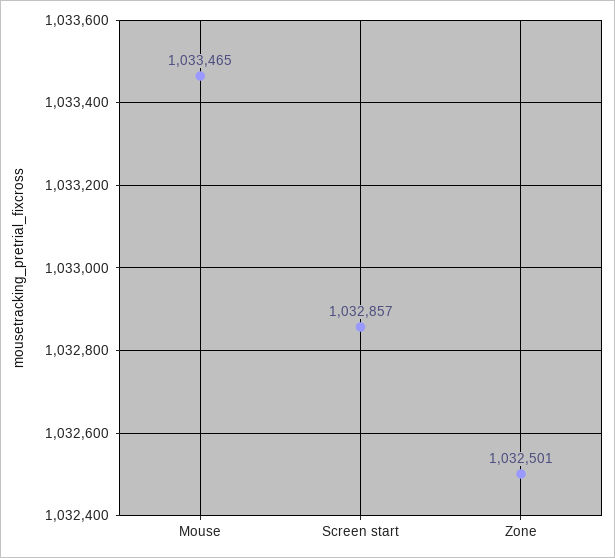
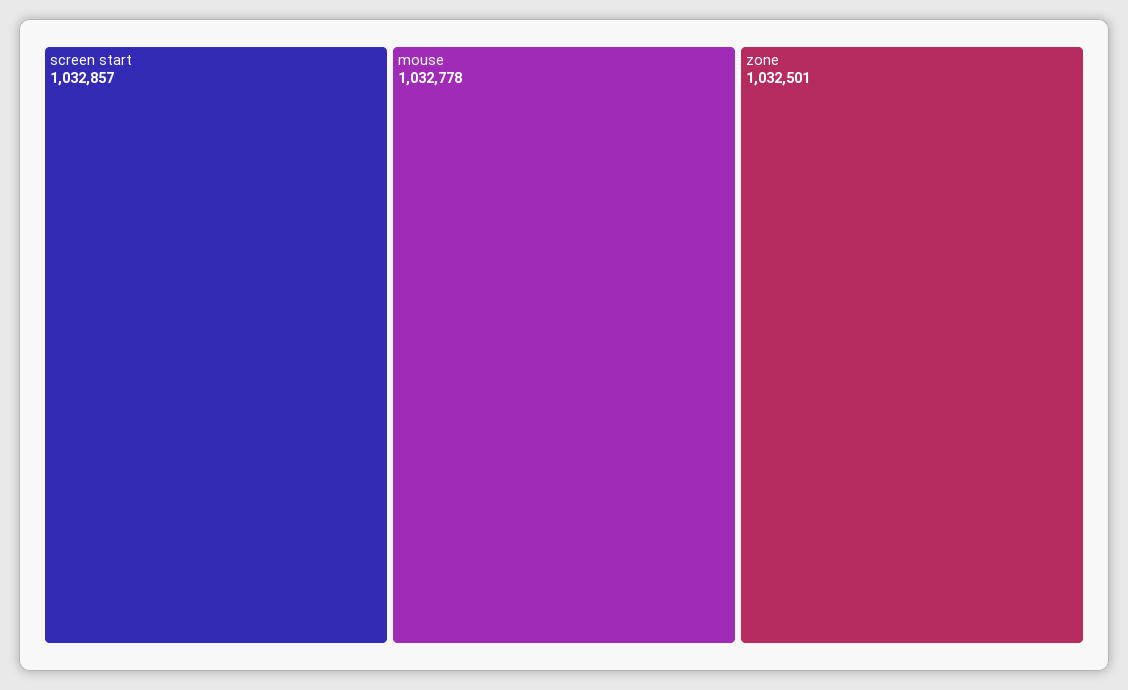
  {
-   "Mouse": 1033465,
+   "Mouse": 1032778,
    "Screen start": 1032857,
    "Zone": 1032501
  }

